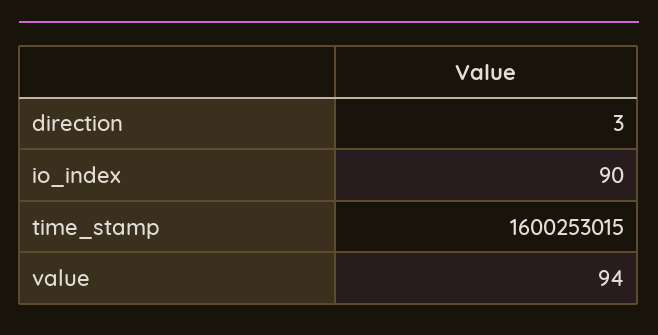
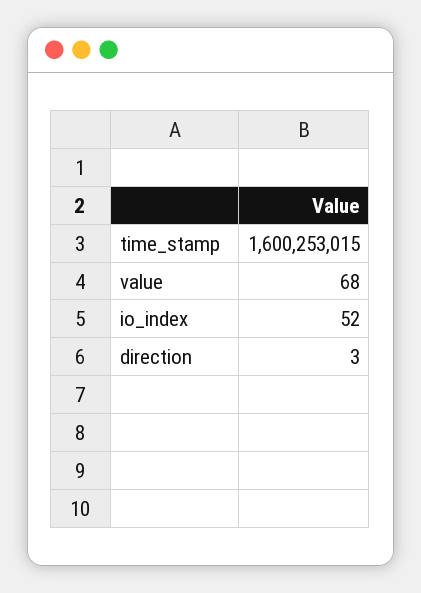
  {
    "direction": 3,
-   "io_index": 90,
+   "io_index": 52,
    "time_stamp": 1600253015,
-   "value": 94
+   "value": 68
  }

